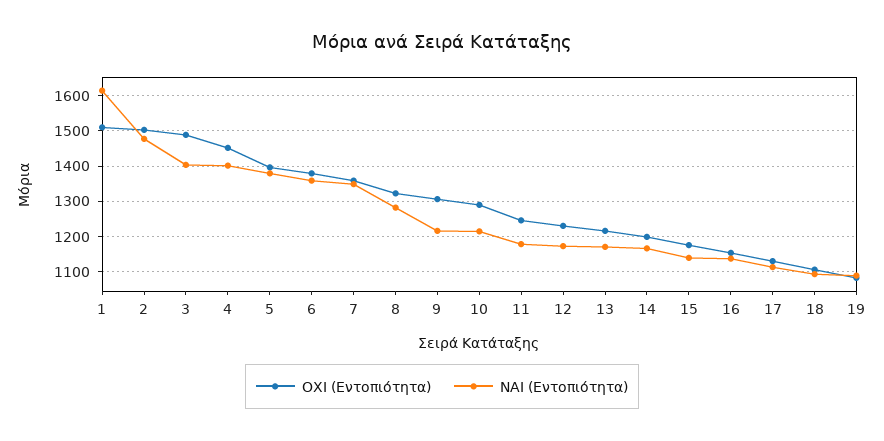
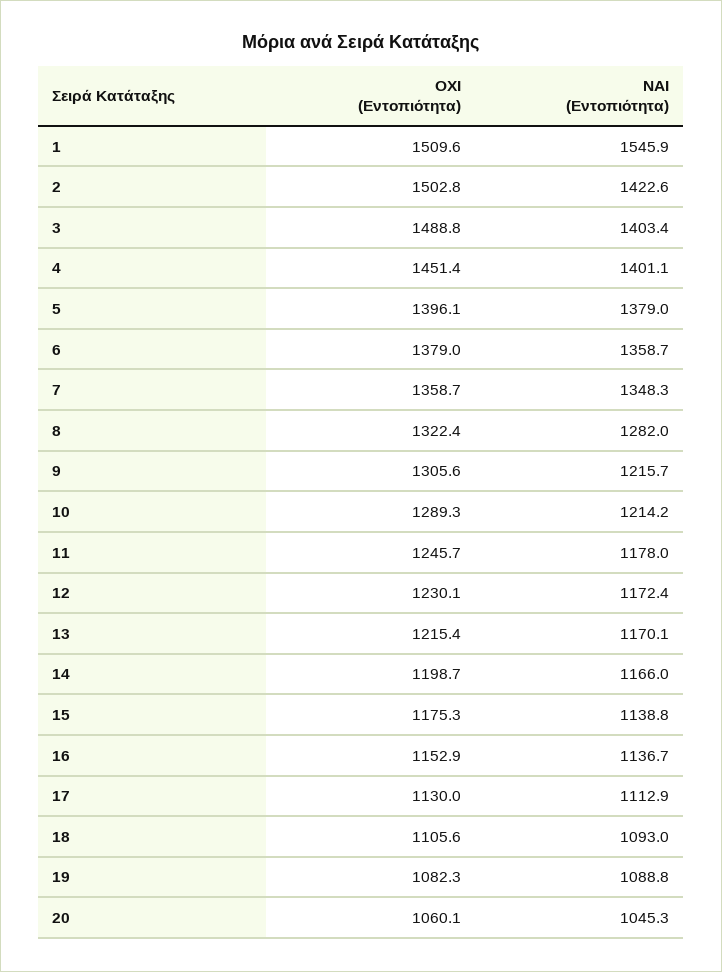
  {
    "ΟΧΙ (Εντοπιότητα)": {
      "1": 1509.6,
      "2": 1502.8,
      "3": 1488.8,
      "4": 1451.4,
      "5": 1396.1,
      "6": 1379,
      "7": 1358.7,
      "8": 1322.4,
      "9": 1305.6,
      "10": 1289.3,
      "11": 1245.7,
      "12": 1230.1,
      "13": 1215.4,
      "14": 1198.7,
      "15": 1175.3,
      "16": 1152.9,
      "17": 1130,
      "18": 1105.6,
-     "19": 1082.3
+     "19": 1082.3,
+     "20": 1060.1
    },
    "ΝΑΙ (Εντοπιότητα)": {
-     "1": 1620,
+     "1": 1545.9,
-     "2": 1480,
+     "2": 1422.6,
      "3": 1403.4,
      "4": 1401.1,
      "5": 1379,
      "6": 1358.7,
      "7": 1348.3,
      "8": 1282,
      "9": 1215.7,
      "10": 1214.2,
      "11": 1178,
      "12": 1172.4,
      "13": 1170.1,
      "14": 1166,
      "15": 1138.8,
      "16": 1136.7,
      "17": 1112.9,
      "18": 1093,
-     "19": 1088.8
+     "19": 1088.8,
+     "20": 1045.3
    }
  }

